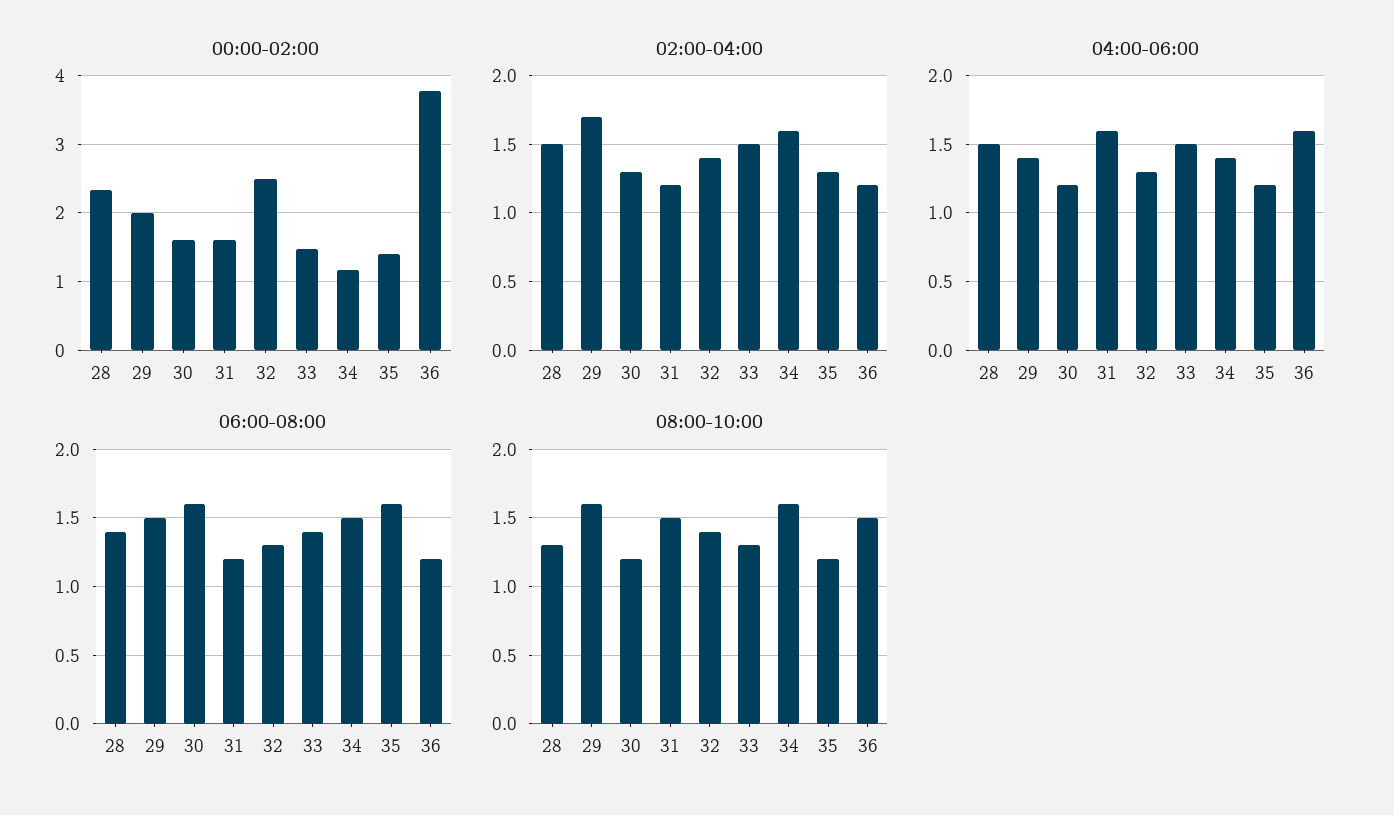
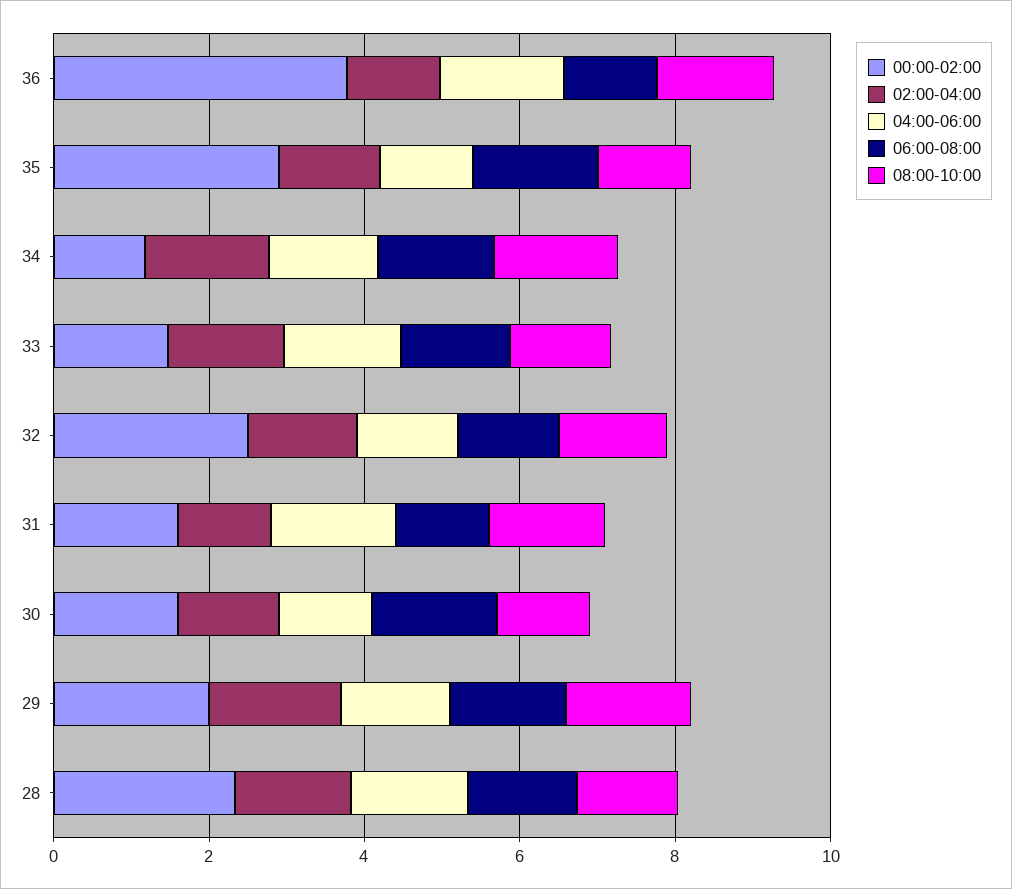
  {
    "00:00-02:00": {
      "28": 2.3,
      "29": 2,
      "30": 1.6,
      "31": 1.6,
      "32": 2.5,
      "33": 1.5,
      "34": 1.2,
-     "35": 1.4,
+     "35": 3,
      "36": 3.8
    },
    "02:00-04:00": {
      "28": 1.5,
      "29": 1.7,
      "30": 1.3,
      "31": 1.2,
      "32": 1.4,
      "33": 1.5,
      "34": 1.6,
      "35": 1.3,
      "36": 1.2
    },
    "04:00-06:00": {
      "28": 1.5,
      "29": 1.4,
      "30": 1.2,
      "31": 1.6,
      "32": 1.3,
      "33": 1.5,
      "34": 1.4,
      "35": 1.2,
      "36": 1.6
    },
    "06:00-08:00": {
      "28": 1.4,
      "29": 1.5,
      "30": 1.6,
      "31": 1.2,
      "32": 1.3,
      "33": 1.4,
      "34": 1.5,
      "35": 1.6,
      "36": 1.2
    },
    "08:00-10:00": {
      "28": 1.3,
      "29": 1.6,
      "30": 1.2,
      "31": 1.5,
      "32": 1.4,
      "33": 1.3,
      "34": 1.6,
      "35": 1.2,
      "36": 1.5
    }
  }

